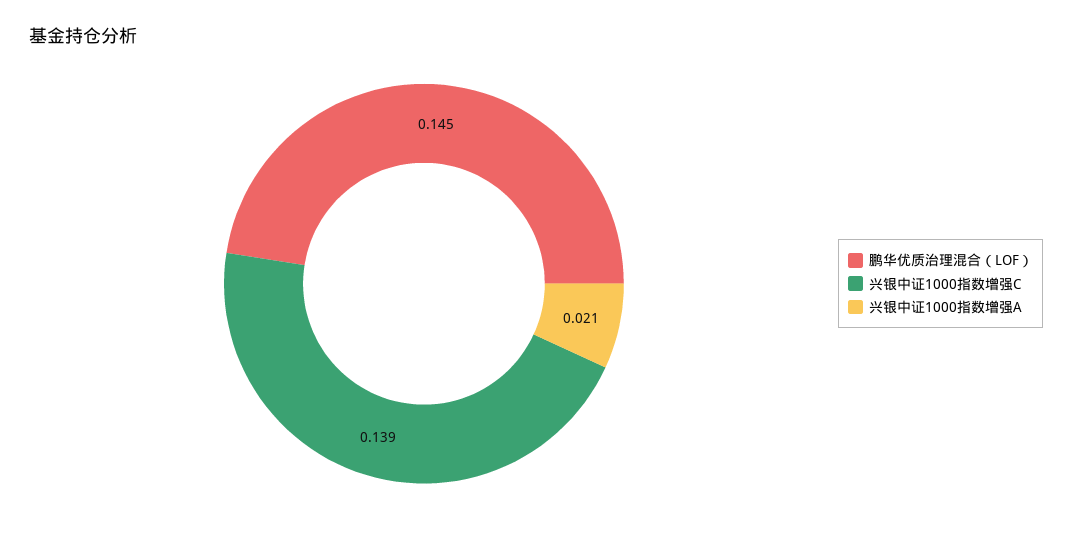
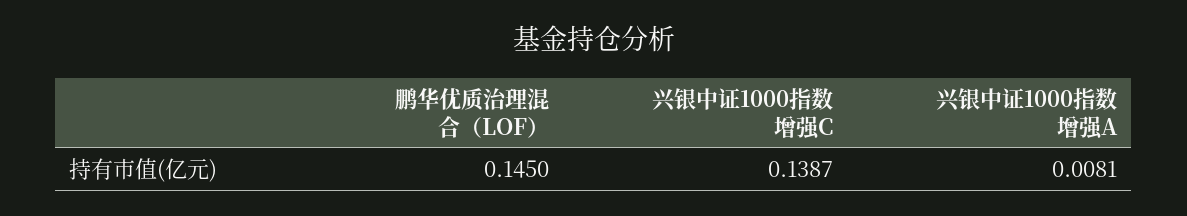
  {
    "鹏华优质治理混合（LOF）": 0.145,
    "兴银中证1000指数增强C": 0.1387,
-   "兴银中证1000指数增强A": 0.021
+   "兴银中证1000指数增强A": 0.0081
  }

